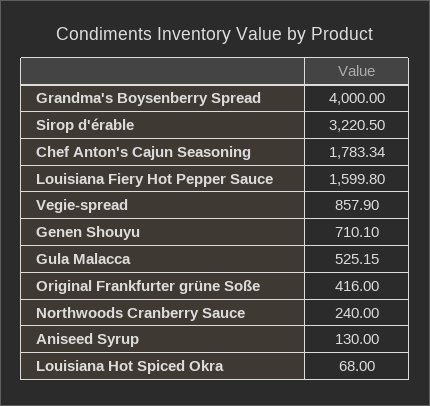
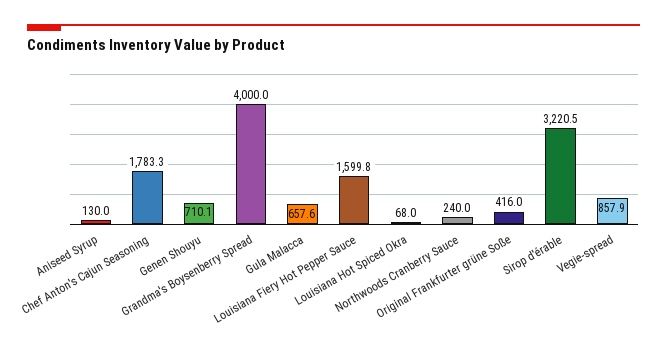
  {
    "Grandma's Boysenberry Spread": 4000,
    "Sirop d'érable": 3220.5,
    "Chef Anton's Cajun Seasoning": 1783.34,
    "Louisiana Fiery Hot Pepper Sauce": 1599.8,
    "Vegie-spread": 857.9,
    "Genen Shouyu": 710.1,
-   "Gula Malacca": 525.15,
+   "Gula Malacca": 657.6,
    "Original Frankfurter grüne Soße": 416,
    "Northwoods Cranberry Sauce": 240,
    "Aniseed Syrup": 130,
    "Louisiana Hot Spiced Okra": 68
  }

